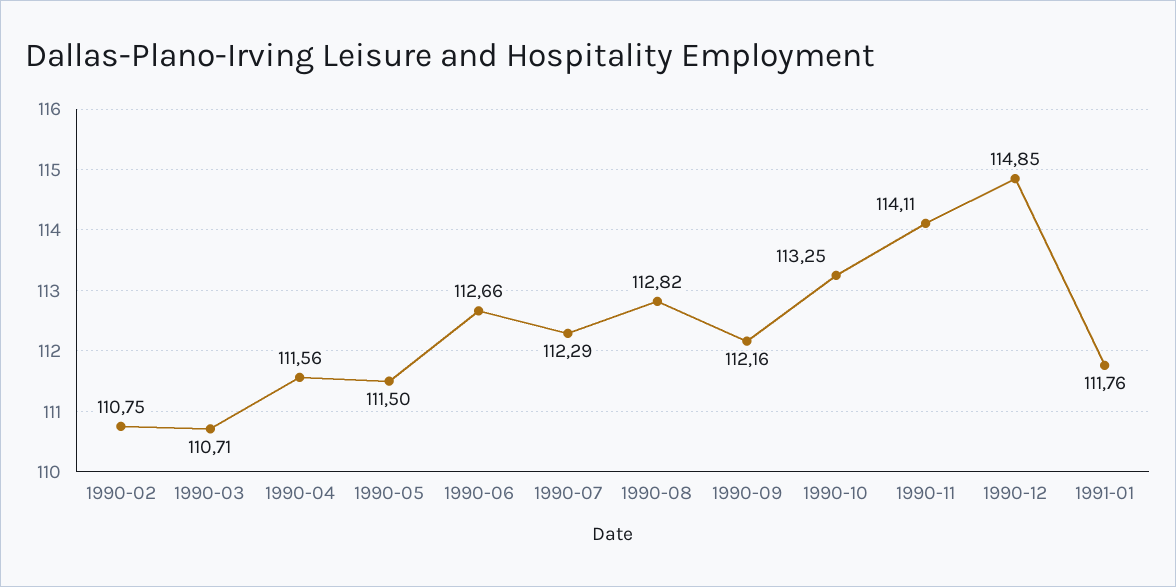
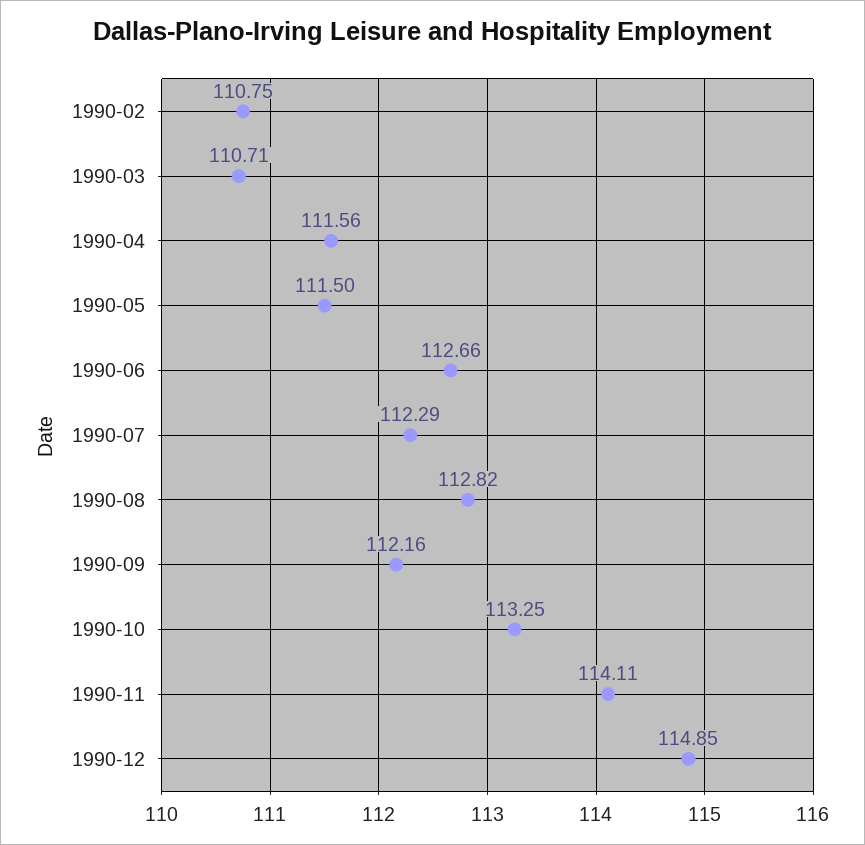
  {
    "1990-02": 110.75,
    "1990-03": 110.71,
    "1990-04": 111.56,
    "1990-05": 111.5,
    "1990-06": 112.66,
    "1990-07": 112.29,
    "1990-08": 112.82,
    "1990-09": 112.16,
    "1990-10": 113.25,
    "1990-11": 114.11,
-   "1990-12": 114.85,
+   "1990-12": 114.85
-   "1991-01": 111.76
  }

